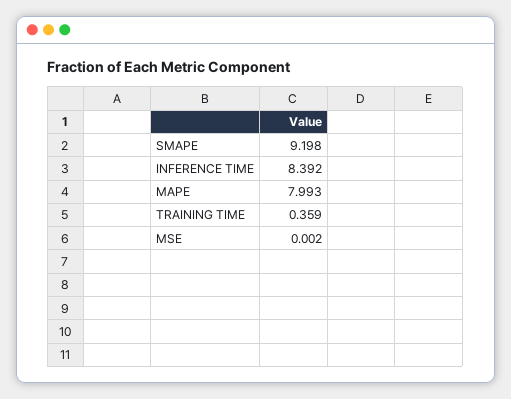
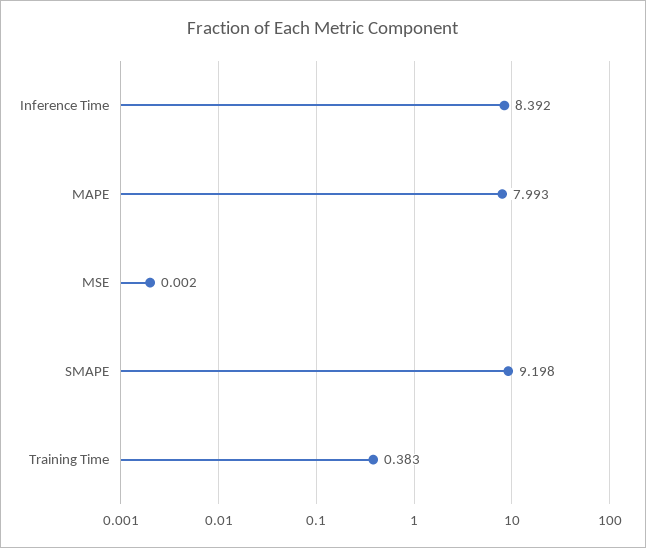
  {
    "SMAPE": 9.198,
    "INFERENCE TIME": 8.392,
    "MAPE": 7.993,
-   "TRAINING TIME": 0.359,
+   "TRAINING TIME": 0.383,
    "MSE": 0.002
  }

